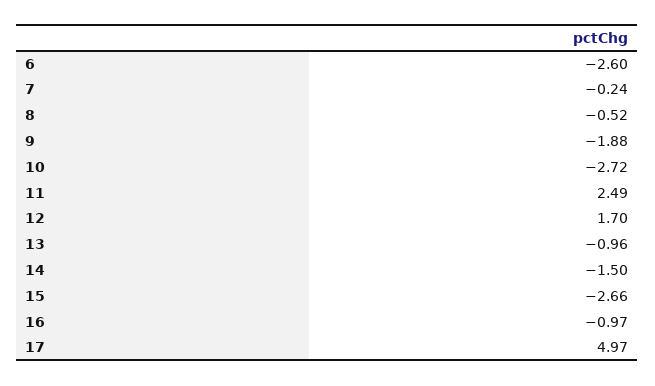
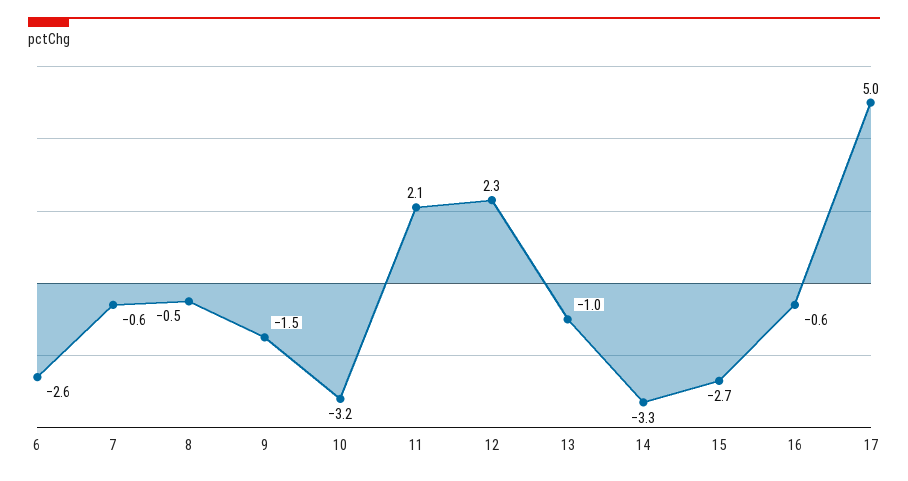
  {
    "6": -2.6,
-   "7": -0.24,
+   "7": -0.6,
    "8": -0.52,
-   "9": -1.88,
+   "9": -1.5,
-   "10": -2.72,
+   "10": -3.2,
-   "11": 2.49,
+   "11": 2.1,
-   "12": 1.7,
+   "12": 2.3,
    "13": -0.96,
-   "14": -1.5,
+   "14": -3.3,
    "15": -2.66,
-   "16": -0.97,
+   "16": -0.6,
    "17": 4.97
  }

